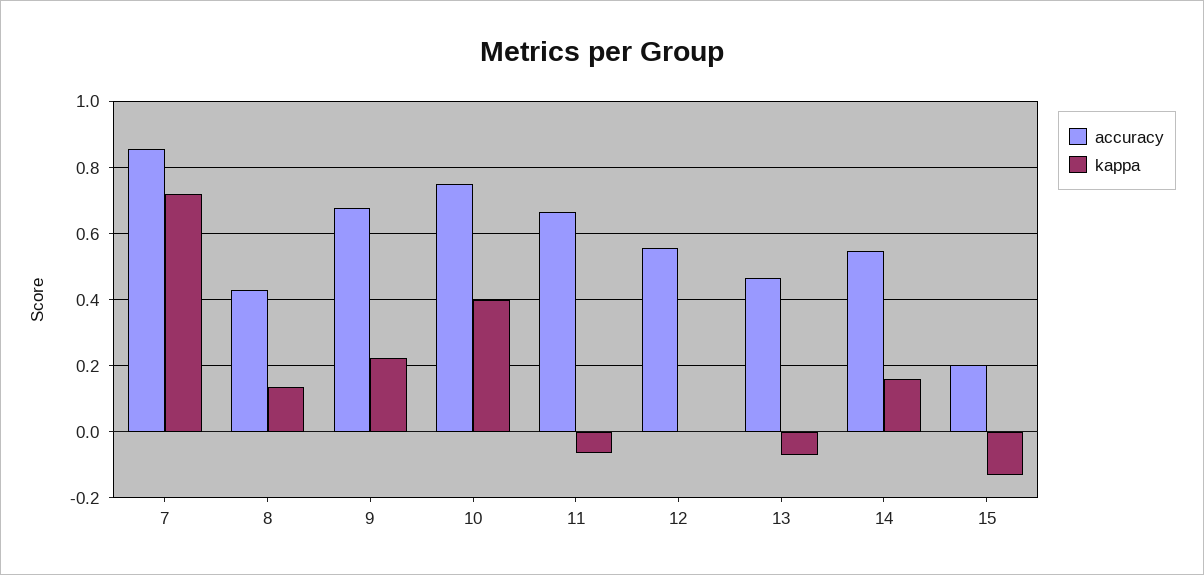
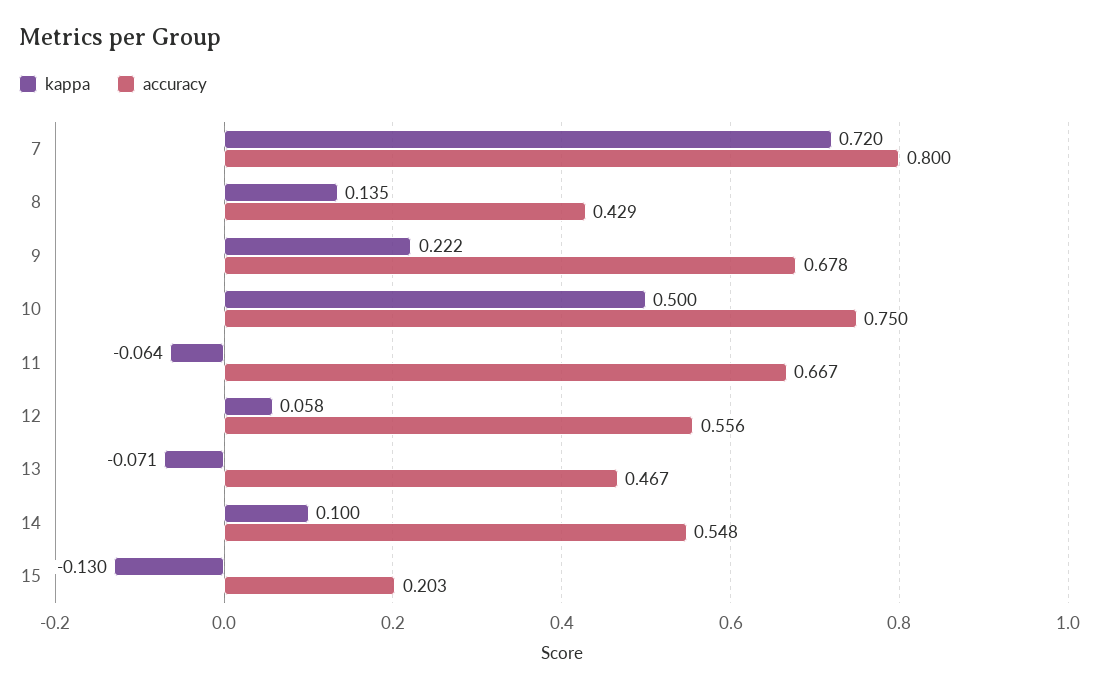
  {
    "accuracy": {
-     "7": 0.86,
+     "7": 0.8,
      "8": 0.429,
      "9": 0.678,
      "10": 0.75,
      "11": 0.667,
      "12": 0.556,
      "13": 0.467,
      "14": 0.548,
      "15": 0.203
    },
    "kappa": {
      "7": 0.72,
      "8": 0.135,
      "9": 0.222,
-     "10": 0.4,
+     "10": 0.5,
      "11": -0.064,
-     "12": 0,
+     "12": 0.058,
      "13": -0.071,
-     "14": 0.16,
+     "14": 0.1,
      "15": -0.13
    }
  }

